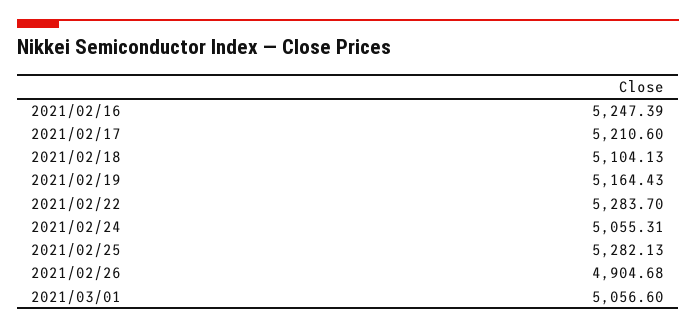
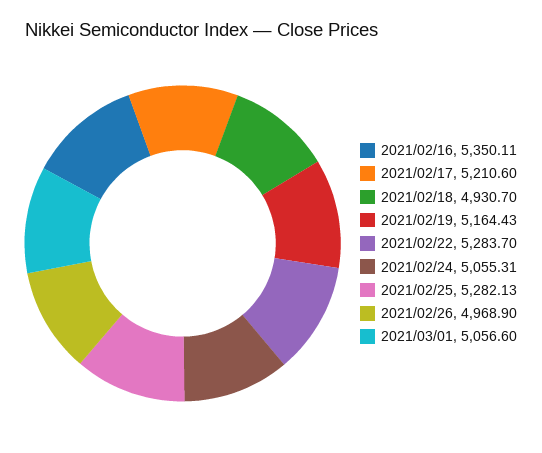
  {
-   "2021/02/16": 5247.39,
+   "2021/02/16": 5350.11,
    "2021/02/17": 5210.6,
-   "2021/02/18": 5104.13,
+   "2021/02/18": 4930.7,
    "2021/02/19": 5164.43,
    "2021/02/22": 5283.7,
    "2021/02/24": 5055.31,
    "2021/02/25": 5282.13,
-   "2021/02/26": 4904.68,
+   "2021/02/26": 4968.9,
    "2021/03/01": 5056.6
  }

